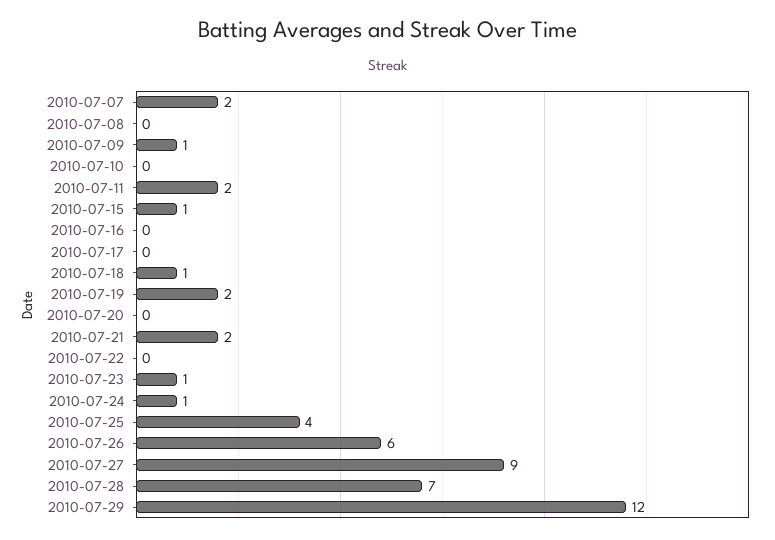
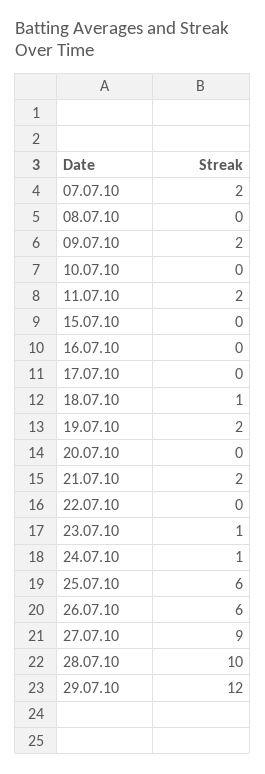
  {
    "2010-07-07": 2,
    "2010-07-08": 0,
-   "2010-07-09": 1,
+   "2010-07-09": 2,
    "2010-07-10": 0,
    "2010-07-11": 2,
-   "2010-07-15": 1,
+   "2010-07-15": 0,
    "2010-07-16": 0,
    "2010-07-17": 0,
    "2010-07-18": 1,
    "2010-07-19": 2,
    "2010-07-20": 0,
    "2010-07-21": 2,
    "2010-07-22": 0,
    "2010-07-23": 1,
    "2010-07-24": 1,
-   "2010-07-25": 4,
+   "2010-07-25": 6,
    "2010-07-26": 6,
    "2010-07-27": 9,
-   "2010-07-28": 7,
+   "2010-07-28": 10,
    "2010-07-29": 12
  }

